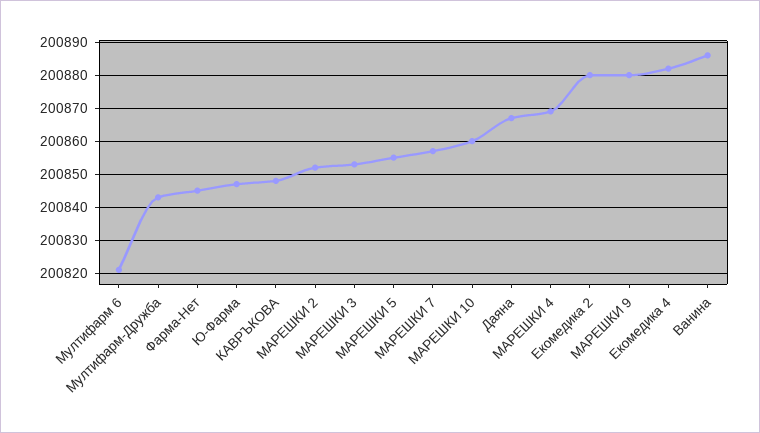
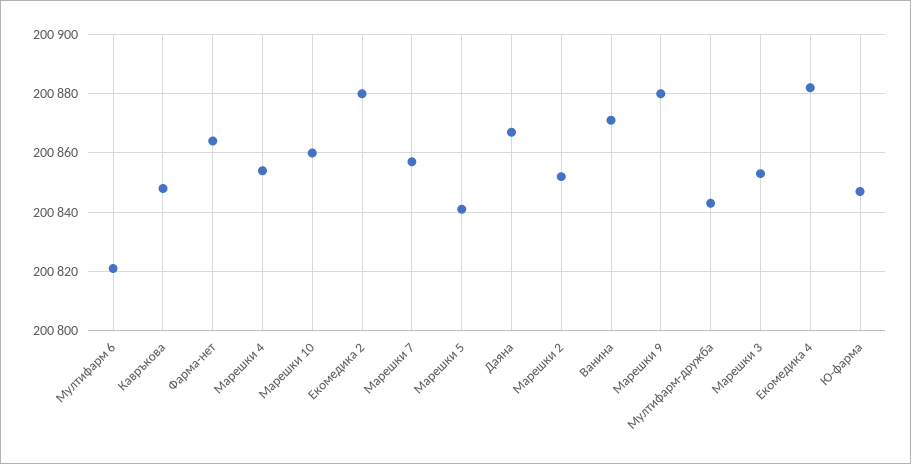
  {
    "Мултифарм 6": 200820,
    "Мултифарм-Дружба": 200845,
-   "Фарма-Нет": 200845,
+   "Фарма-Нет": 200865,
    "Ю-Фарма": 200845,
    "КАВРЪКОВА": 200850,
    "МАРЕШКИ 2": 200850,
    "МАРЕШКИ 3": 200855,
-   "МАРЕШКИ 5": 200855,
+   "МАРЕШКИ 5": 200840,
    "МАРЕШКИ 7": 200855,
    "МАРЕШКИ 10": 200860,
    "Даяна": 200865,
-   "МАРЕШКИ 4": 200870,
+   "МАРЕШКИ 4": 200855,
    "Екомедика 2": 200880,
    "МАРЕШКИ 9": 200880,
    "Екомедика 4": 200880,
-   "Ванина": 200885
+   "Ванина": 200870
  }

